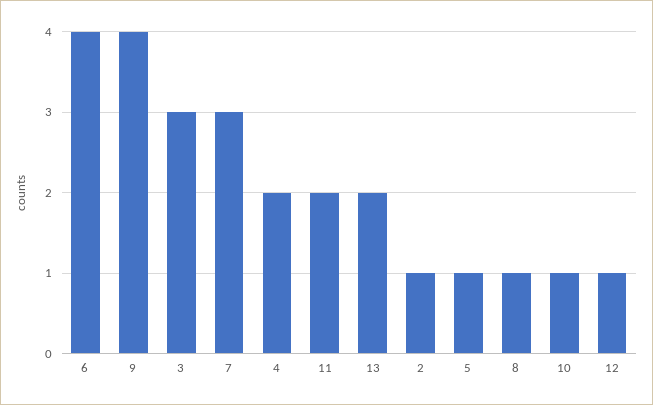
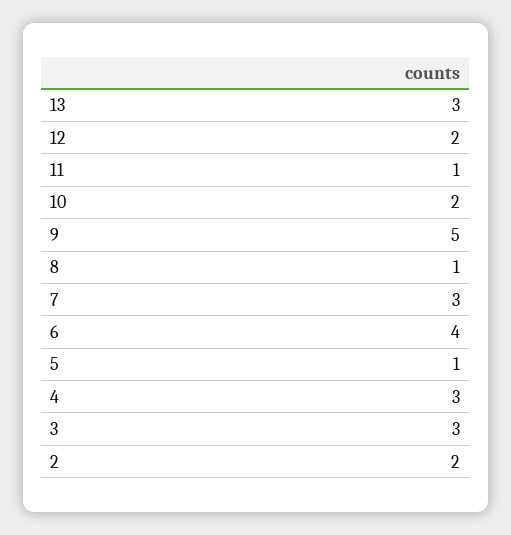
  {
    "6": 4,
-   "9": 4,
+   "9": 5,
    "3": 3,
    "7": 3,
-   "4": 2,
+   "4": 3,
-   "11": 2,
+   "11": 1,
-   "13": 2,
+   "13": 3,
-   "2": 1,
+   "2": 2,
    "5": 1,
    "8": 1,
-   "10": 1,
+   "10": 2,
-   "12": 1
+   "12": 2
  }

